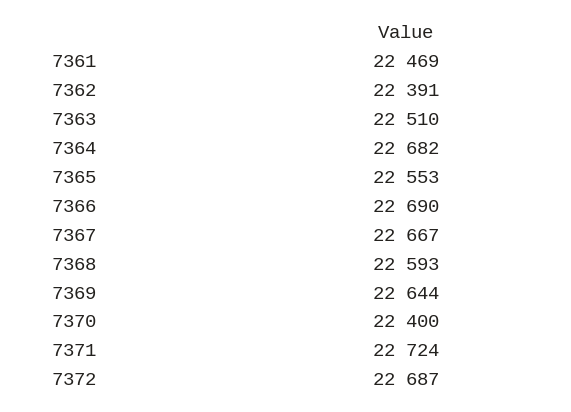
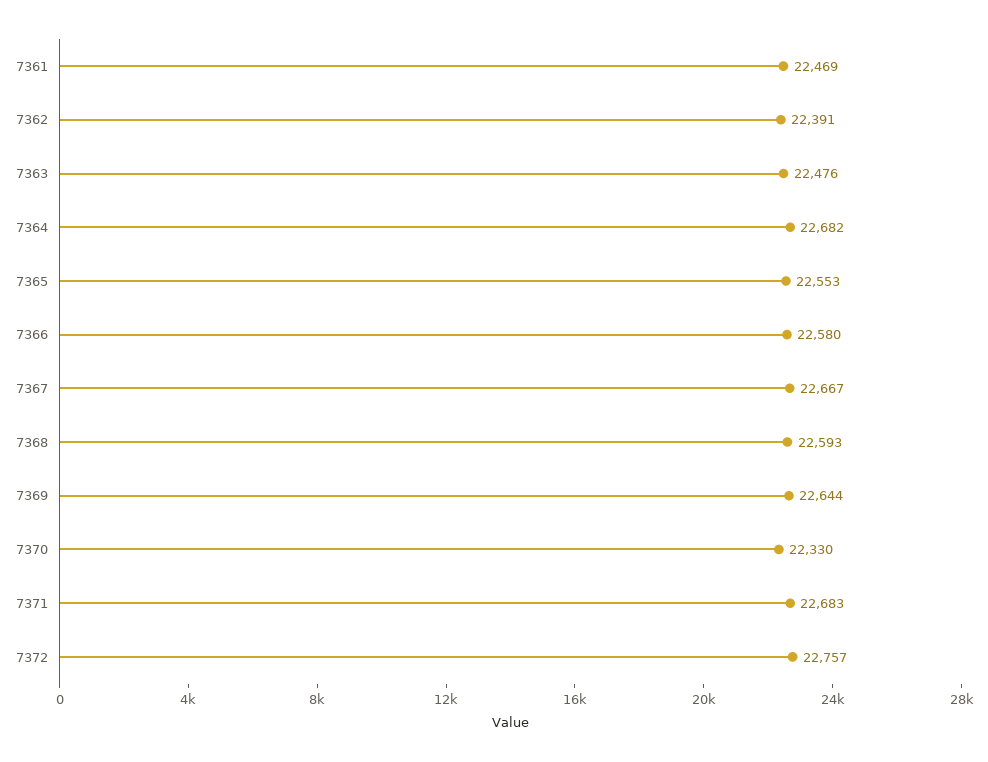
  {
    "7361": 22469,
    "7362": 22391,
-   "7363": 22510,
+   "7363": 22476,
    "7364": 22682,
    "7365": 22553,
-   "7366": 22690,
+   "7366": 22580,
    "7367": 22667,
    "7368": 22593,
    "7369": 22644,
-   "7370": 22400,
+   "7370": 22330,
-   "7371": 22724,
+   "7371": 22683,
-   "7372": 22687
+   "7372": 22757
  }

